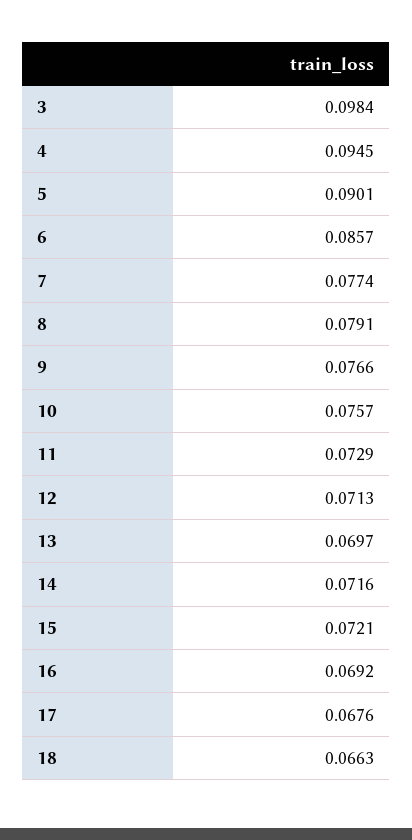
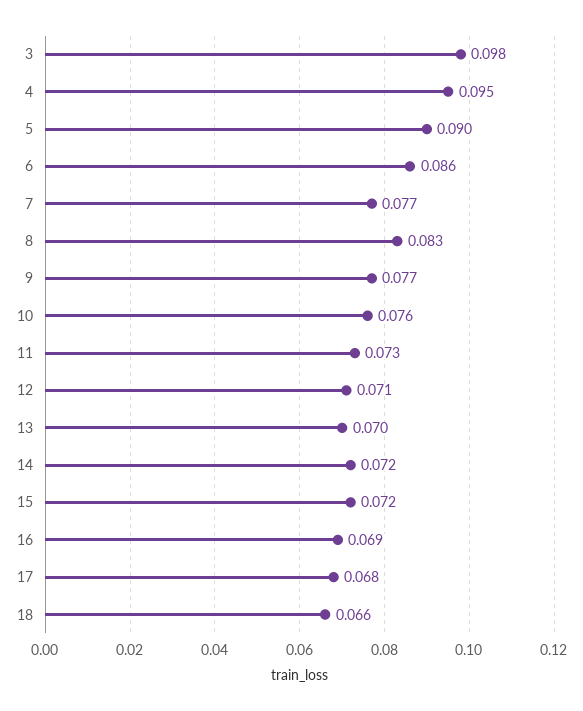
  {
    "3": 0.0984,
    "4": 0.0945,
    "5": 0.0901,
    "6": 0.0857,
    "7": 0.0774,
-   "8": 0.0791,
+   "8": 0.083,
    "9": 0.0766,
    "10": 0.0757,
    "11": 0.0729,
    "12": 0.0713,
    "13": 0.0697,
    "14": 0.0716,
    "15": 0.0721,
    "16": 0.0692,
    "17": 0.0676,
    "18": 0.0663
  }

